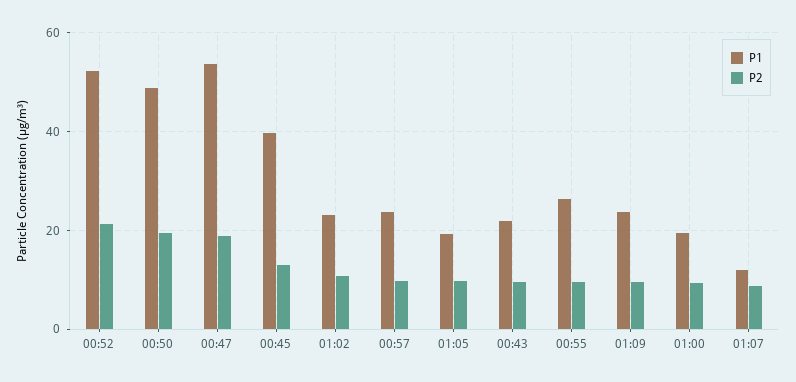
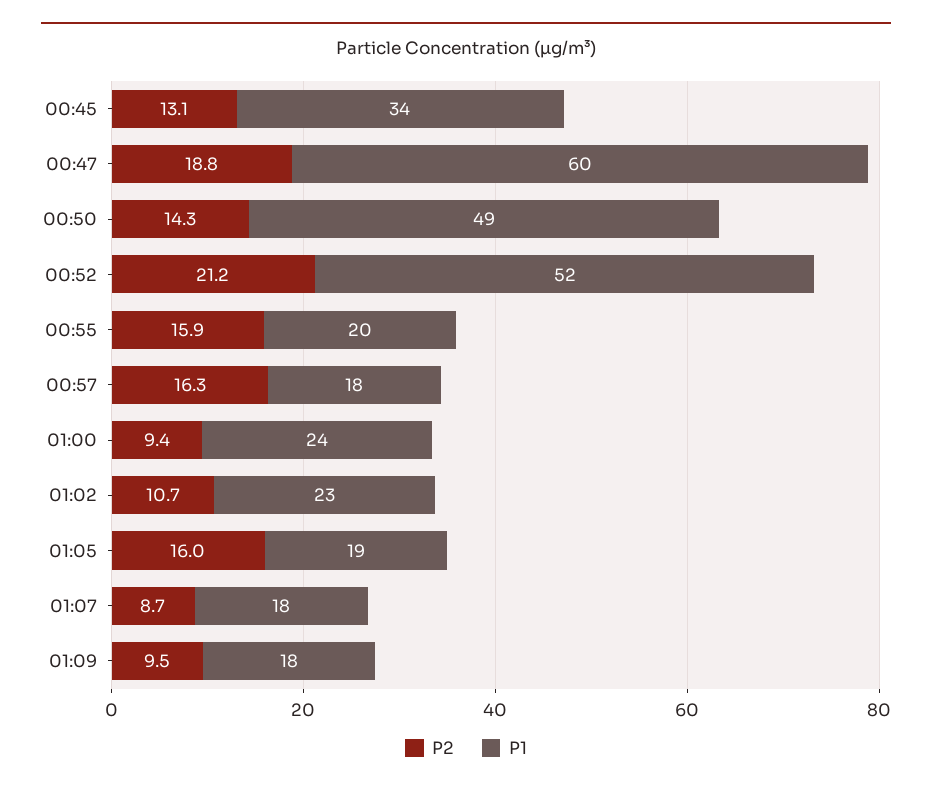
  {
    "P1": {
      "00:52": 52,
      "00:50": 49,
-     "00:47": 54,
+     "00:47": 60,
-     "00:45": 40,
+     "00:45": 34,
      "01:02": 23,
-     "00:57": 24,
+     "00:57": 18,
      "01:05": 19,
-     "00:43": 22,
-     "00:55": 26,
+     "00:55": 20,
-     "01:09": 24,
+     "01:09": 18,
-     "01:00": 20,
+     "01:00": 24,
-     "01:07": 12
+     "01:07": 18
    },
    "P2": {
      "00:52": 21.2,
-     "00:50": 20,
+     "00:50": 14.3,
      "00:47": 18.8,
      "00:45": 13.1,
      "01:02": 10.7,
-     "00:57": 10,
+     "00:57": 16.3,
-     "01:05": 10,
+     "01:05": 16,
-     "00:43": 10,
-     "00:55": 10,
+     "00:55": 15.9,
      "01:09": 9.5,
      "01:00": 9.4,
      "01:07": 8.7
    }
  }

